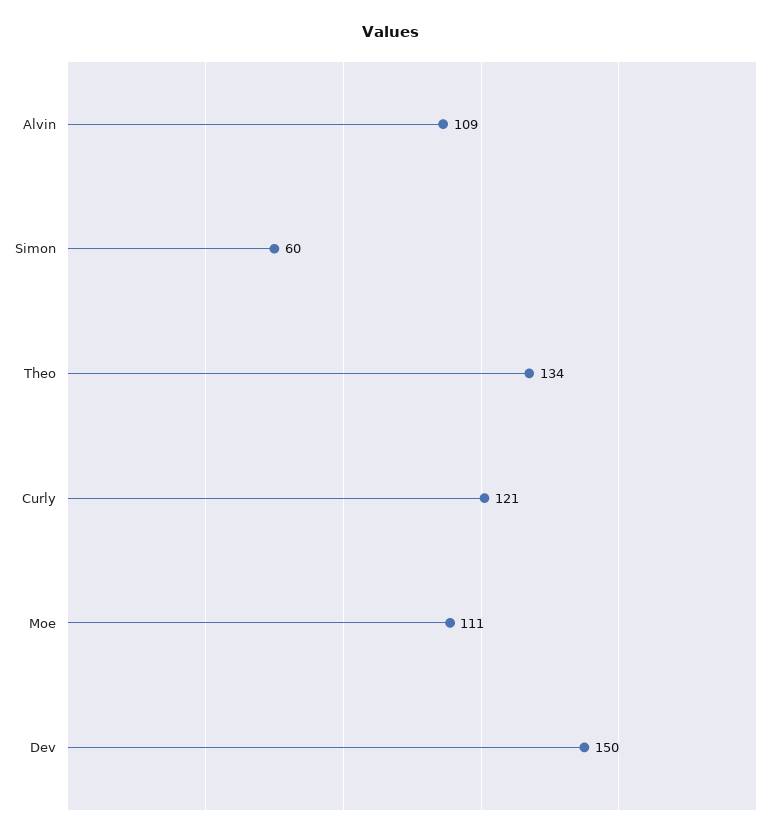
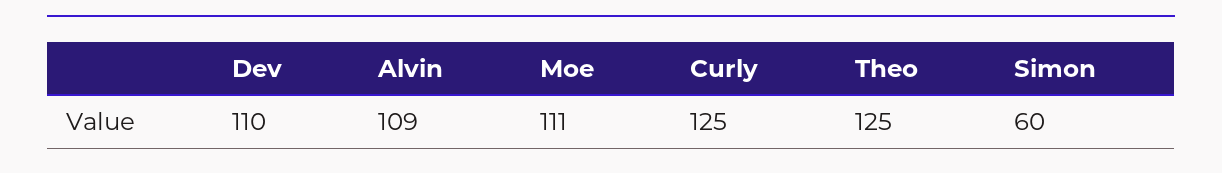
  {
    "Alvin": 109,
    "Simon": 60,
-   "Theo": 134,
+   "Theo": 125,
-   "Curly": 121,
+   "Curly": 125,
    "Moe": 111,
-   "Dev": 150
+   "Dev": 110
  }

